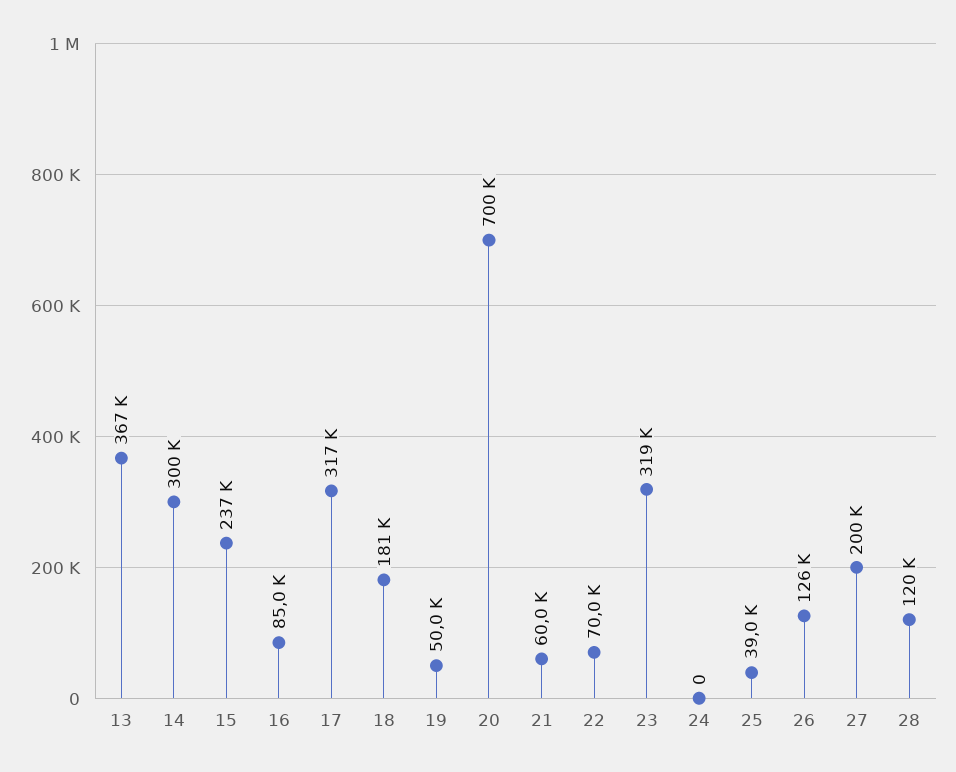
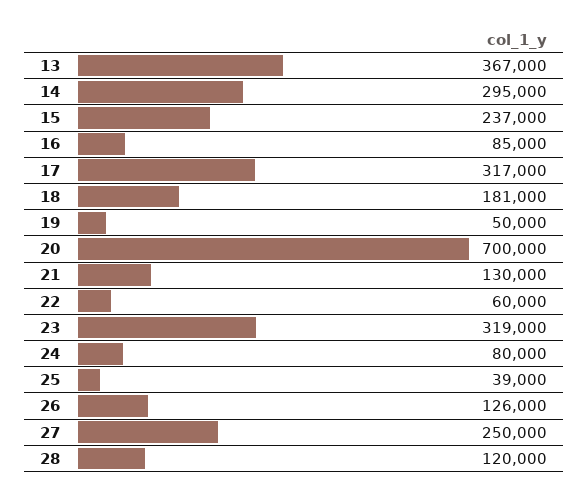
  {
    "13": 367000,
-   "14": 300000,
+   "14": 295000,
    "15": 237000,
    "16": 85000,
    "17": 317000,
    "18": 181000,
    "19": 50000,
    "20": 700000,
-   "21": 60000,
+   "21": 130000,
-   "22": 70000,
+   "22": 60000,
    "23": 319000,
-   "24": 0,
+   "24": 80000,
    "25": 39000,
    "26": 126000,
-   "27": 200000,
+   "27": 250000,
    "28": 120000
  }

